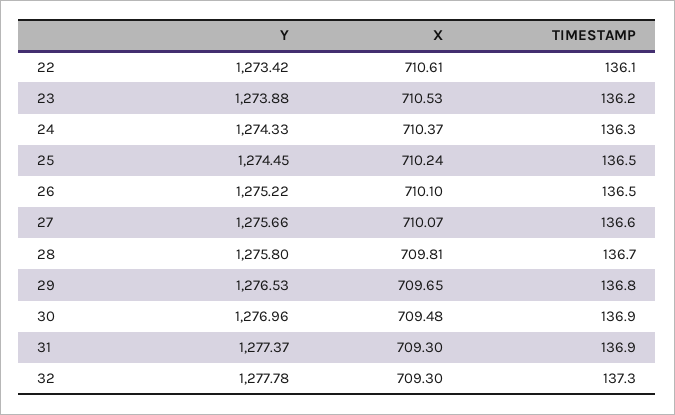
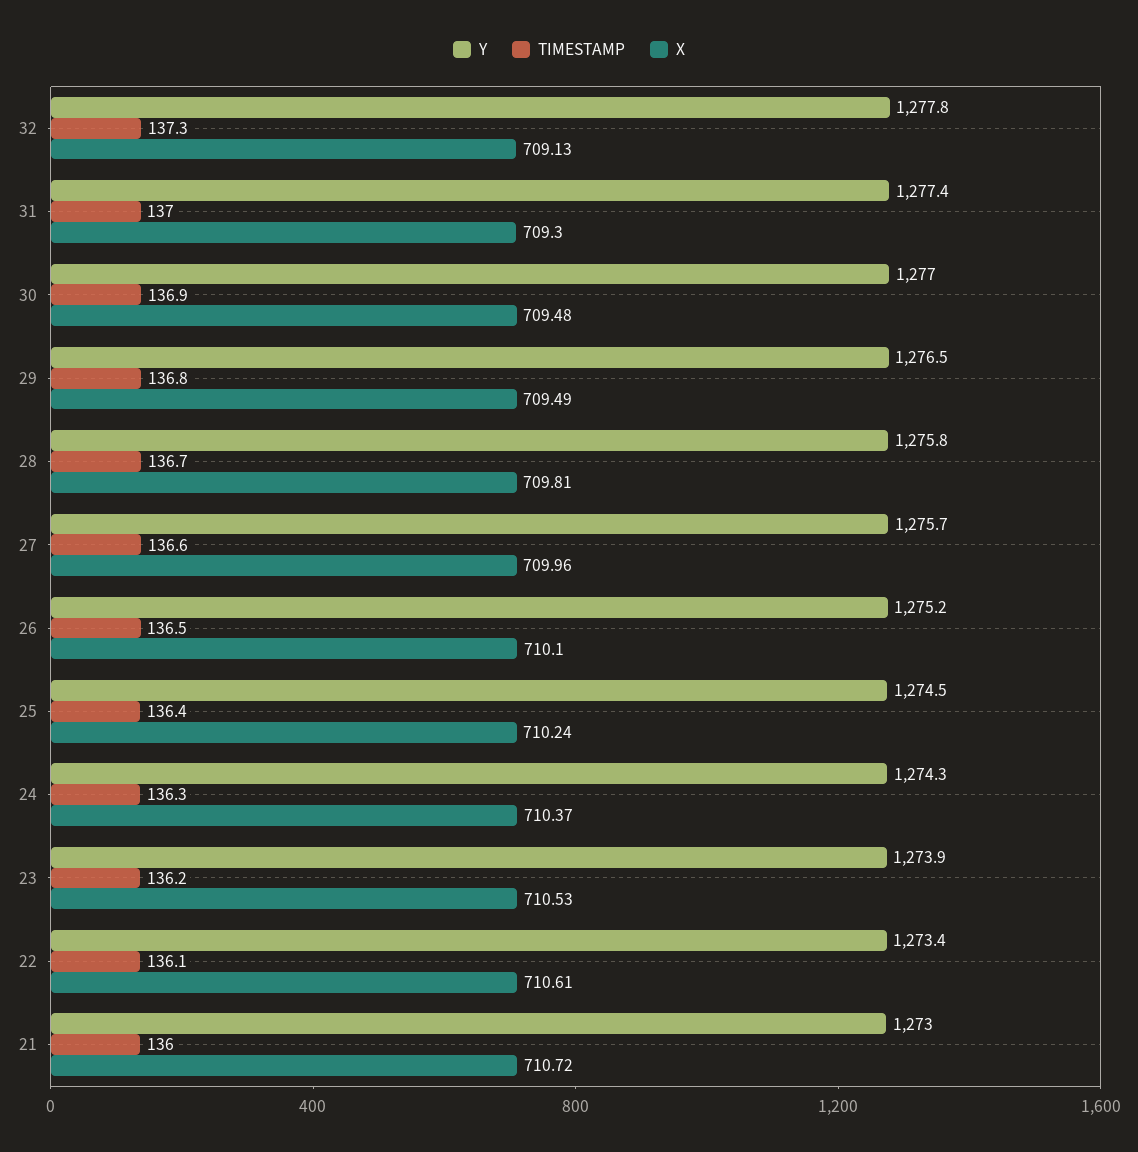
  {
    "Y": {
      "22": 1273.42,
      "23": 1273.88,
      "24": 1274.33,
      "25": 1274.45,
      "26": 1275.22,
      "27": 1275.66,
      "28": 1275.8,
      "29": 1276.53,
      "30": 1276.96,
      "31": 1277.37,
-     "32": 1277.78
+     "32": 1277.78,
+     "21": 1273
    },
    "X": {
      "22": 710.61,
      "23": 710.53,
      "24": 710.37,
      "25": 710.24,
      "26": 710.1,
-     "27": 710.07,
+     "27": 709.96,
      "28": 709.81,
-     "29": 709.65,
+     "29": 709.49,
      "30": 709.48,
      "31": 709.3,
-     "32": 709.3
+     "32": 709.13,
+     "21": 710.72
    },
    "TIMESTAMP": {
      "22": 136.1,
      "23": 136.2,
      "24": 136.3,
-     "25": 136.5,
+     "25": 136.4,
      "26": 136.5,
      "27": 136.6,
      "28": 136.7,
      "29": 136.8,
      "30": 136.9,
-     "31": 136.9,
+     "31": 137,
-     "32": 137.3
+     "32": 137.3,
+     "21": 136
    }
  }

